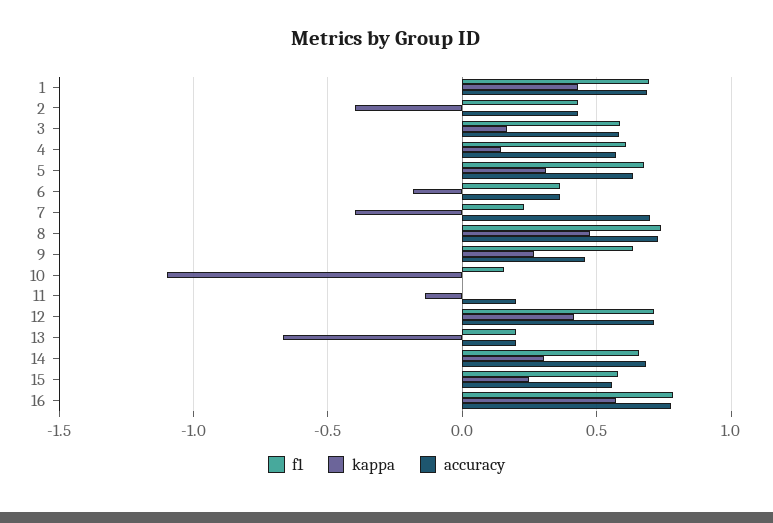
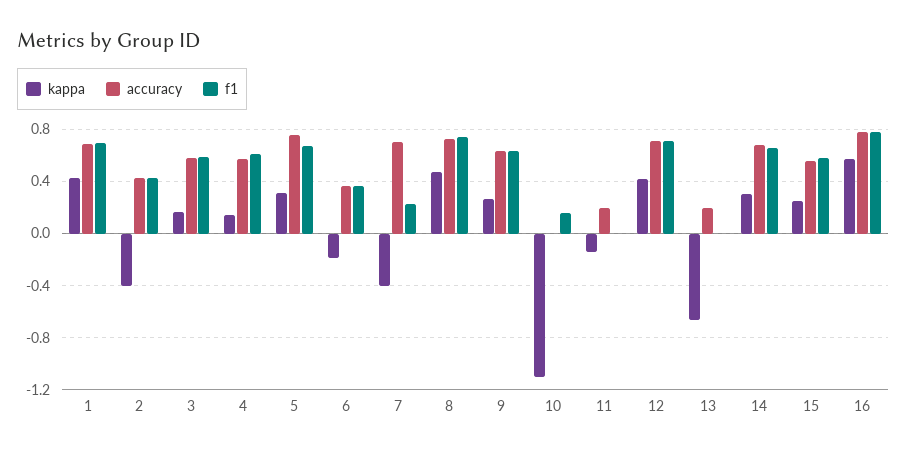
  {
    "f1": {
      "1": 0.7,
      "2": 0.45,
      "3": 0.6,
      "4": 0.6,
      "5": 0.7,
      "6": 0.35,
      "7": 0.25,
      "8": 0.75,
      "9": 0.65,
      "10": 0.15,
      "11": 0,
      "12": 0.7,
-     "13": 0.2,
+     "13": 0,
      "14": 0.65,
      "15": 0.6,
      "16": 0.8
    },
    "kappa": {
      "1": 0.45,
      "2": -0.4,
      "3": 0.15,
      "4": 0.15,
      "5": 0.3,
      "6": -0.2,
      "7": -0.4,
      "8": 0.5,
      "9": 0.25,
      "10": -1.1,
      "11": -0.15,
      "12": 0.4,
      "13": -0.65,
      "14": 0.3,
      "15": 0.25,
      "16": 0.55
    },
    "accuracy": {
      "1": 0.7,
      "2": 0.45,
      "3": 0.6,
      "4": 0.55,
-     "5": 0.65,
+     "5": 0.75,
      "6": 0.35,
      "7": 0.7,
      "8": 0.75,
-     "9": 0.45,
+     "9": 0.65,
      "10": 0,
      "11": 0.2,
      "12": 0.7,
      "13": 0.2,
      "14": 0.7,
      "15": 0.55,
      "16": 0.8
    }
  }

